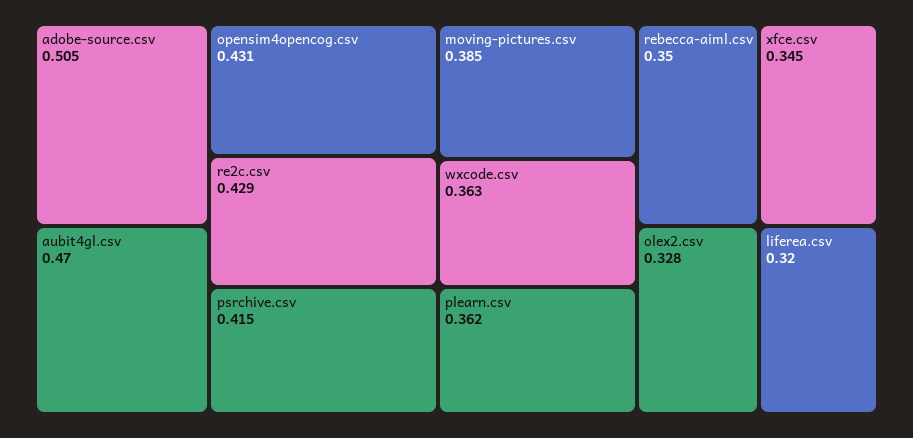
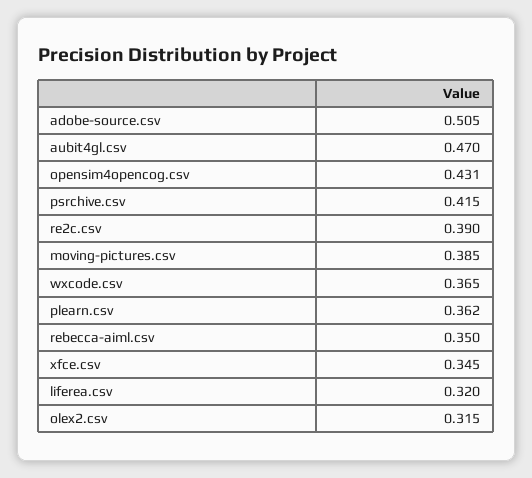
  {
    "adobe-source.csv": 0.505,
    "aubit4gl.csv": 0.47,
    "opensim4opencog.csv": 0.431,
-   "re2c.csv": 0.429,
+   "re2c.csv": 0.39,
    "psrchive.csv": 0.415,
    "moving-pictures.csv": 0.385,
-   "wxcode.csv": 0.363,
+   "wxcode.csv": 0.365,
    "plearn.csv": 0.362,
    "rebecca-aiml.csv": 0.35,
    "xfce.csv": 0.345,
-   "olex2.csv": 0.328,
+   "olex2.csv": 0.315,
    "liferea.csv": 0.32
  }

